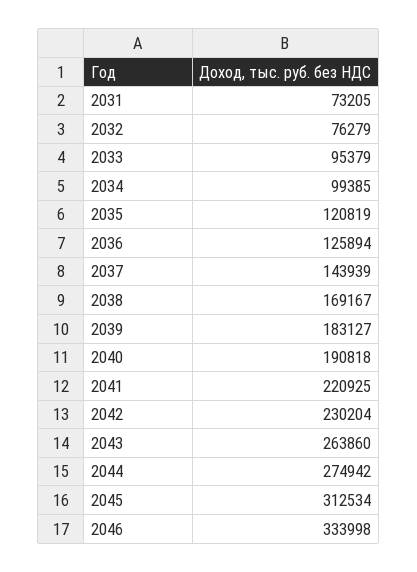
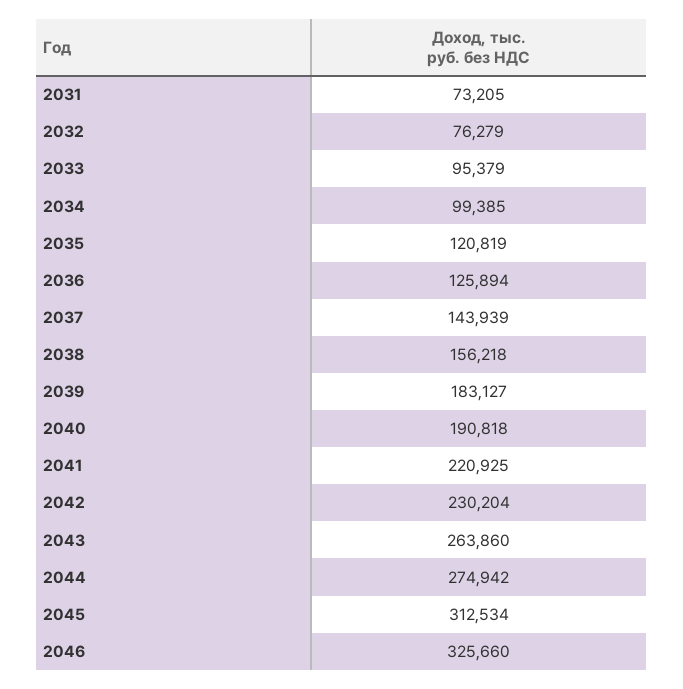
  {
    "2031": 73205,
    "2032": 76279,
    "2033": 95379,
    "2034": 99385,
    "2035": 120819,
    "2036": 125894,
    "2037": 143939,
-   "2038": 169167,
+   "2038": 156218,
    "2039": 183127,
    "2040": 190818,
    "2041": 220925,
    "2042": 230204,
    "2043": 263860,
    "2044": 274942,
    "2045": 312534,
-   "2046": 333998
+   "2046": 325660
  }

